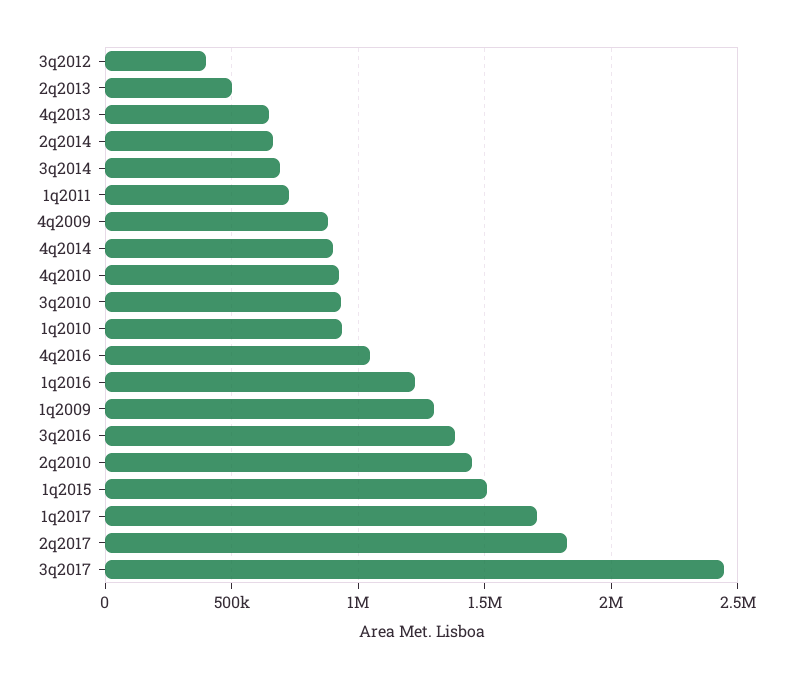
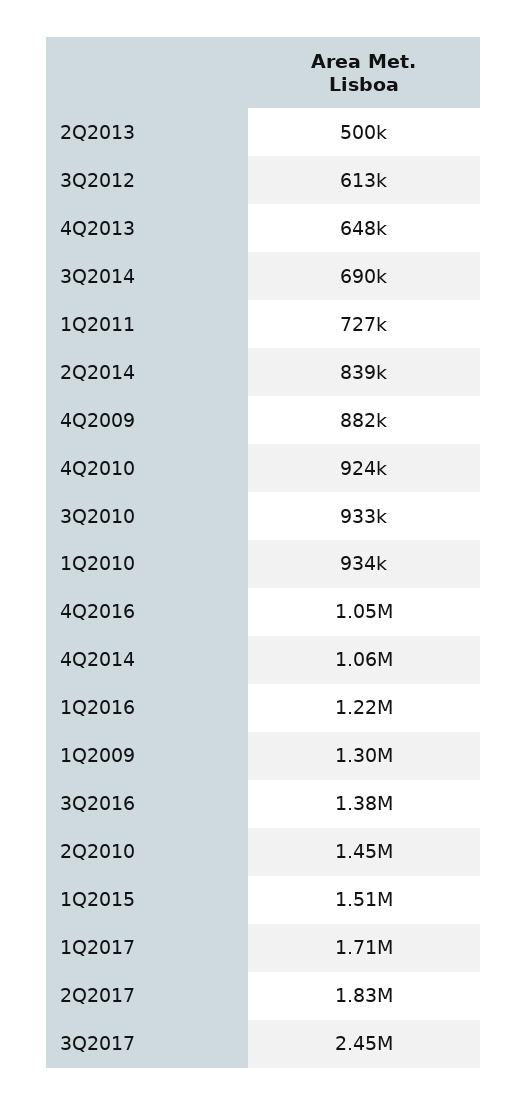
  {
-   "3q2012": 400000,
+   "3q2012": 613000,
    "2q2013": 500000,
    "4q2013": 648000,
-   "2q2014": 650000,
+   "2q2014": 839000,
    "3q2014": 690000,
    "1q2011": 727000,
    "4q2009": 882000,
-   "4q2014": 900000,
+   "4q2014": 1060000,
    "4q2010": 924000,
    "3q2010": 933000,
    "1q2010": 934000,
    "4q2016": 1050000,
    "1q2016": 1220000,
    "1q2009": 1300000,
    "3q2016": 1380000,
    "2q2010": 1450000,
    "1q2015": 1510000,
    "1q2017": 1710000,
    "2q2017": 1830000,
    "3q2017": 2450000
  }

